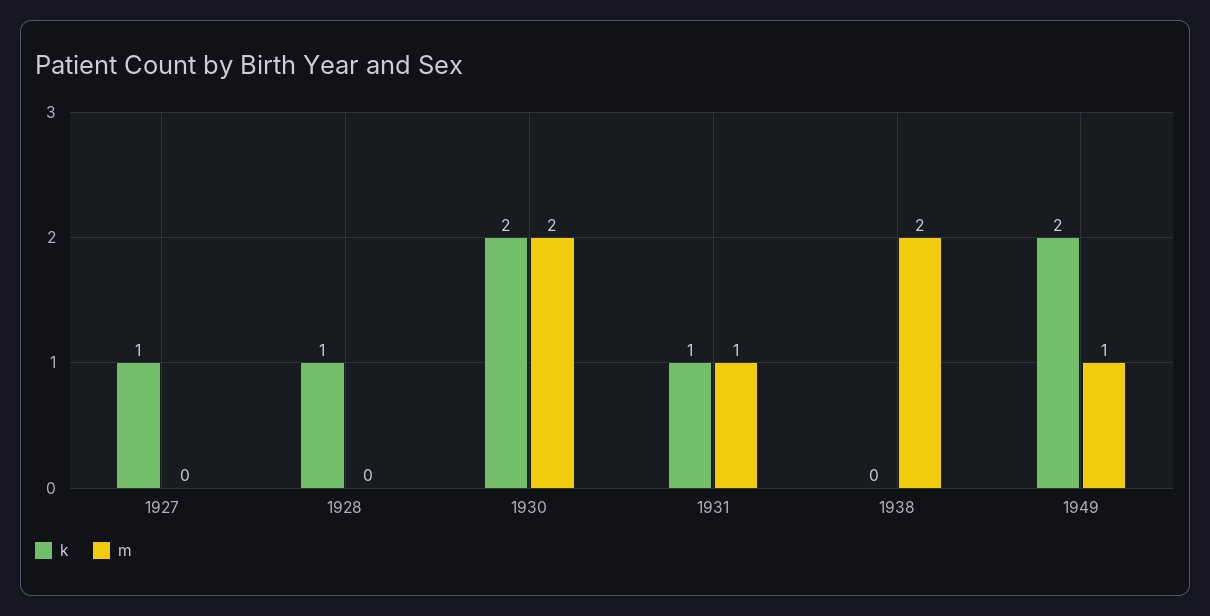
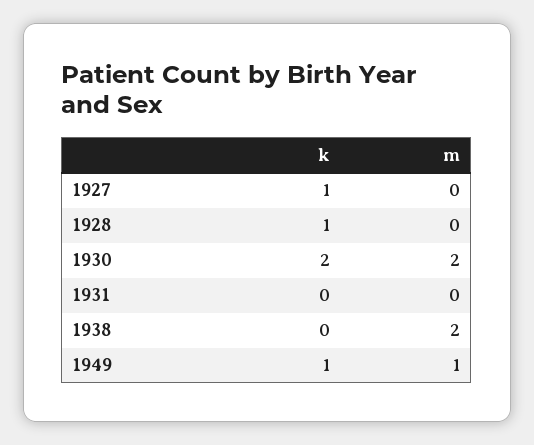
  {
    "k": {
      "1927": 1,
      "1928": 1,
      "1930": 2,
-     "1931": 1,
+     "1931": 0,
      "1938": 0,
-     "1949": 2
+     "1949": 1
    },
    "m": {
      "1927": 0,
      "1928": 0,
      "1930": 2,
-     "1931": 1,
+     "1931": 0,
      "1938": 2,
      "1949": 1
    }
  }

